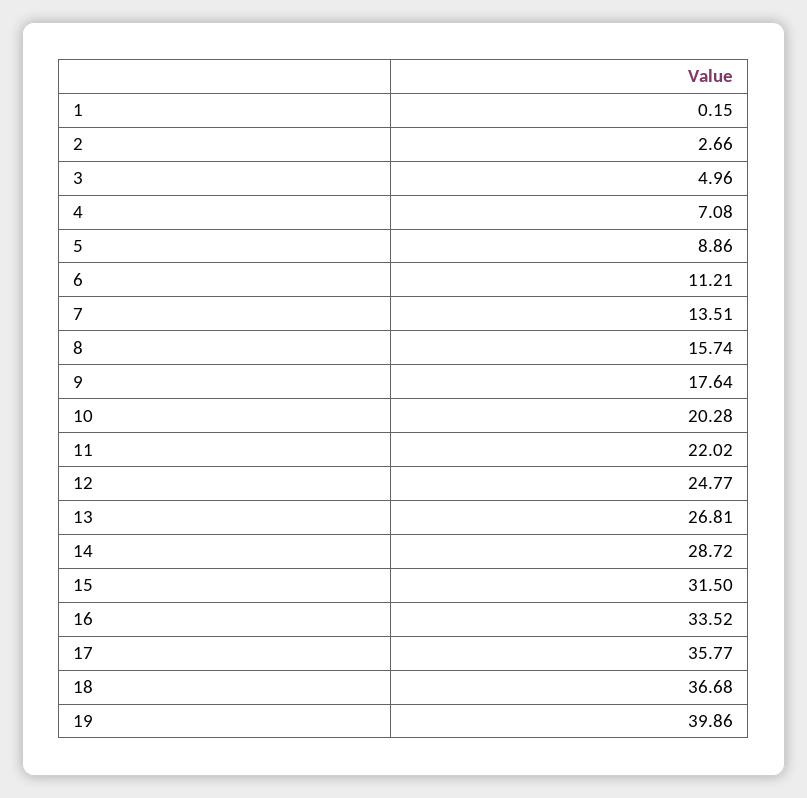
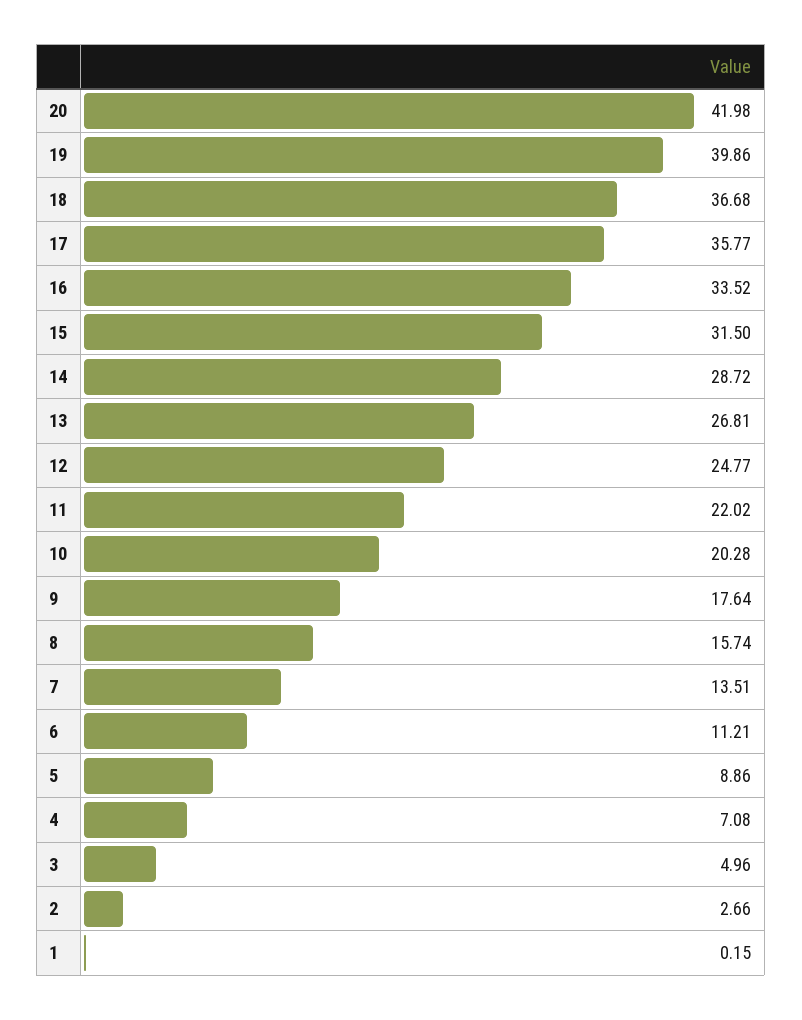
  {
    "1": 0.15,
    "2": 2.66,
    "3": 4.96,
    "4": 7.08,
    "5": 8.86,
    "6": 11.21,
    "7": 13.51,
    "8": 15.74,
    "9": 17.64,
    "10": 20.28,
    "11": 22.02,
    "12": 24.77,
    "13": 26.81,
    "14": 28.72,
    "15": 31.5,
    "16": 33.52,
    "17": 35.77,
    "18": 36.68,
-   "19": 39.86
+   "19": 39.86,
+   "20": 41.98
  }

